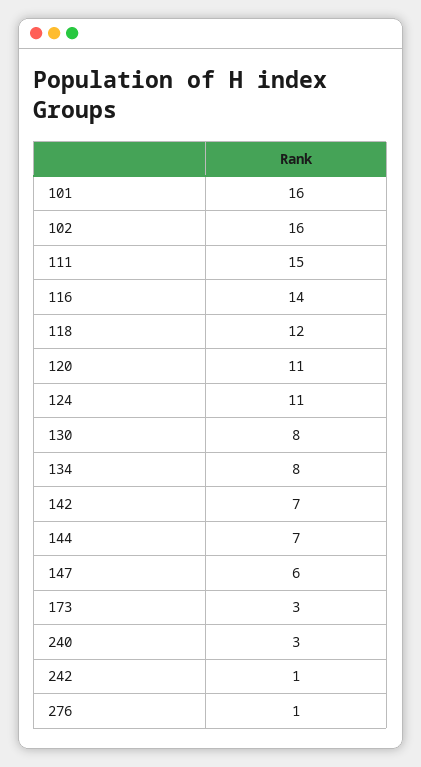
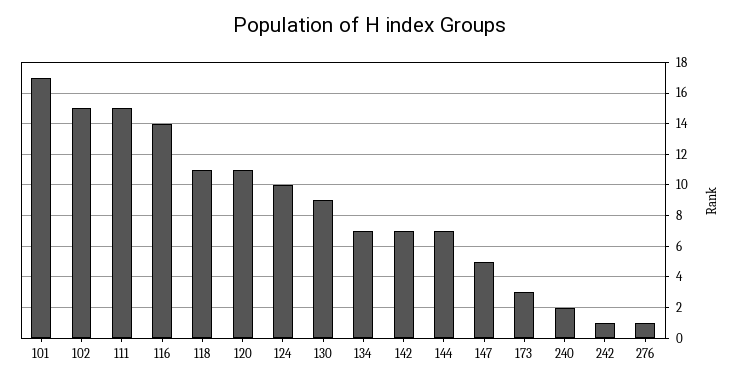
  {
-   "101": 16,
+   "101": 17,
-   "102": 16,
+   "102": 15,
    "111": 15,
    "116": 14,
-   "118": 12,
+   "118": 11,
    "120": 11,
-   "124": 11,
+   "124": 10,
-   "130": 8,
+   "130": 9,
-   "134": 8,
+   "134": 7,
    "142": 7,
    "144": 7,
-   "147": 6,
+   "147": 5,
    "173": 3,
-   "240": 3,
+   "240": 2,
    "242": 1,
    "276": 1
  }

